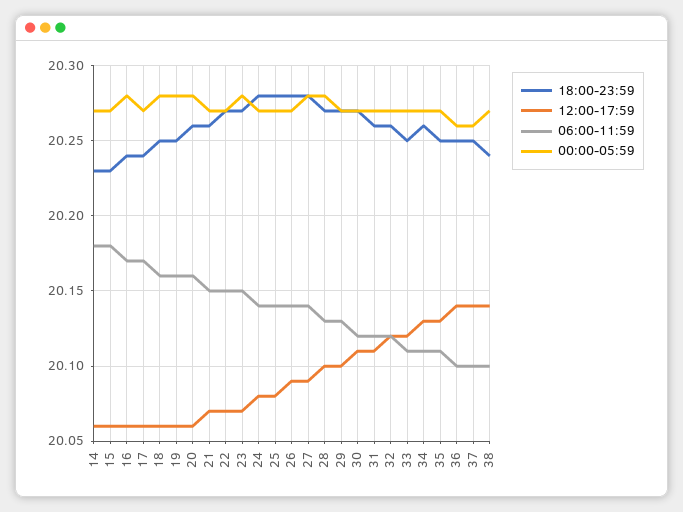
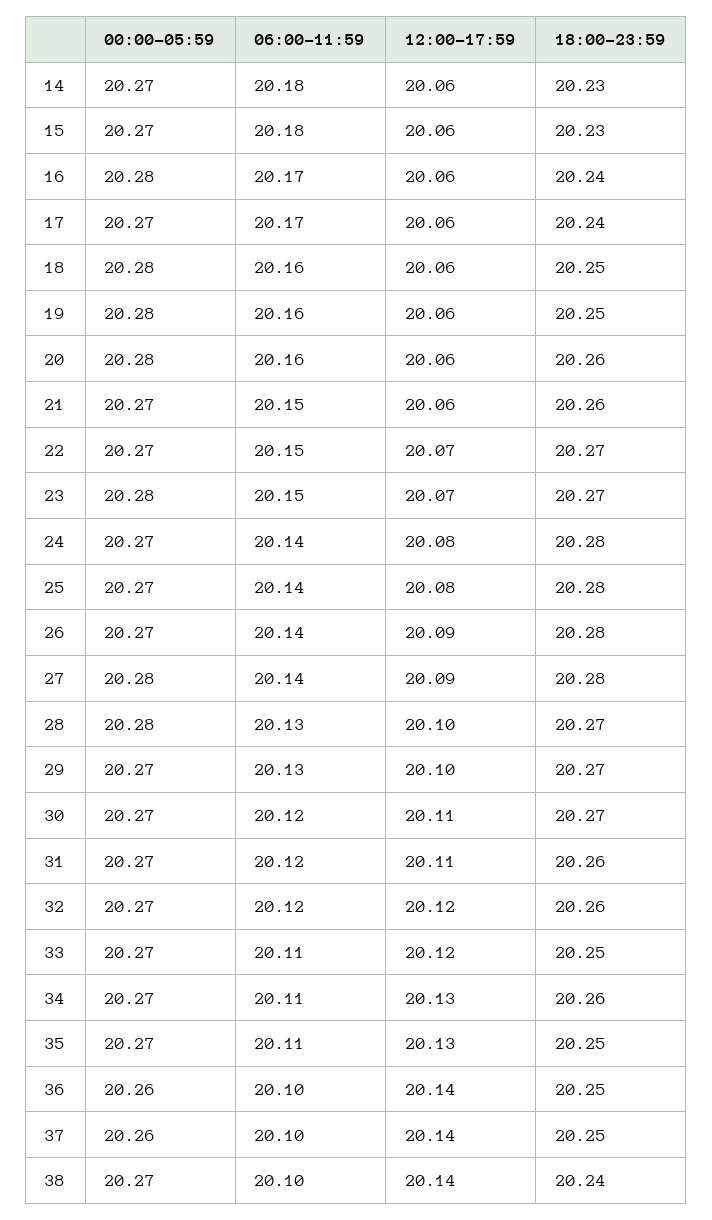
  {
    "18:00-23:59": {
      "14": 20.23,
      "15": 20.23,
      "16": 20.24,
      "17": 20.24,
      "18": 20.25,
      "19": 20.25,
      "20": 20.26,
      "21": 20.26,
      "22": 20.27,
      "23": 20.27,
      "24": 20.28,
      "25": 20.28,
      "26": 20.28,
      "27": 20.28,
      "28": 20.27,
      "29": 20.27,
      "30": 20.27,
      "31": 20.26,
      "32": 20.26,
      "33": 20.25,
      "34": 20.26,
      "35": 20.25,
      "36": 20.25,
      "37": 20.25,
      "38": 20.24
    },
    "12:00-17:59": {
      "14": 20.06,
      "15": 20.06,
      "16": 20.06,
      "17": 20.06,
      "18": 20.06,
      "19": 20.06,
      "20": 20.06,
-     "21": 20.07,
+     "21": 20.06,
      "22": 20.07,
      "23": 20.07,
      "24": 20.08,
      "25": 20.08,
      "26": 20.09,
      "27": 20.09,
      "28": 20.1,
      "29": 20.1,
      "30": 20.11,
      "31": 20.11,
      "32": 20.12,
      "33": 20.12,
      "34": 20.13,
      "35": 20.13,
      "36": 20.14,
      "37": 20.14,
      "38": 20.14
    },
    "06:00-11:59": {
      "14": 20.18,
      "15": 20.18,
      "16": 20.17,
      "17": 20.17,
      "18": 20.16,
      "19": 20.16,
      "20": 20.16,
      "21": 20.15,
      "22": 20.15,
      "23": 20.15,
      "24": 20.14,
      "25": 20.14,
      "26": 20.14,
      "27": 20.14,
      "28": 20.13,
      "29": 20.13,
      "30": 20.12,
      "31": 20.12,
      "32": 20.12,
      "33": 20.11,
      "34": 20.11,
      "35": 20.11,
      "36": 20.1,
      "37": 20.1,
      "38": 20.1
    },
    "00:00-05:59": {
      "14": 20.27,
      "15": 20.27,
      "16": 20.28,
      "17": 20.27,
      "18": 20.28,
      "19": 20.28,
      "20": 20.28,
      "21": 20.27,
      "22": 20.27,
      "23": 20.28,
      "24": 20.27,
      "25": 20.27,
      "26": 20.27,
      "27": 20.28,
      "28": 20.28,
      "29": 20.27,
      "30": 20.27,
      "31": 20.27,
      "32": 20.27,
      "33": 20.27,
      "34": 20.27,
      "35": 20.27,
      "36": 20.26,
      "37": 20.26,
      "38": 20.27
    }
  }

